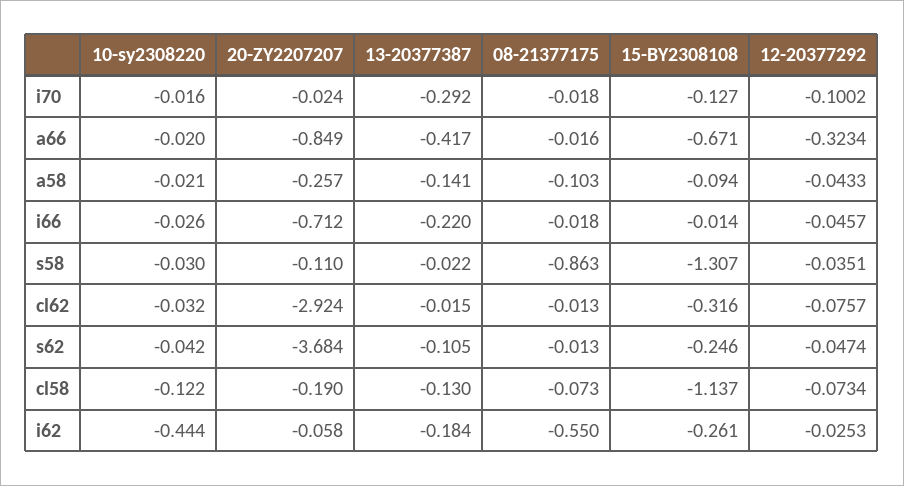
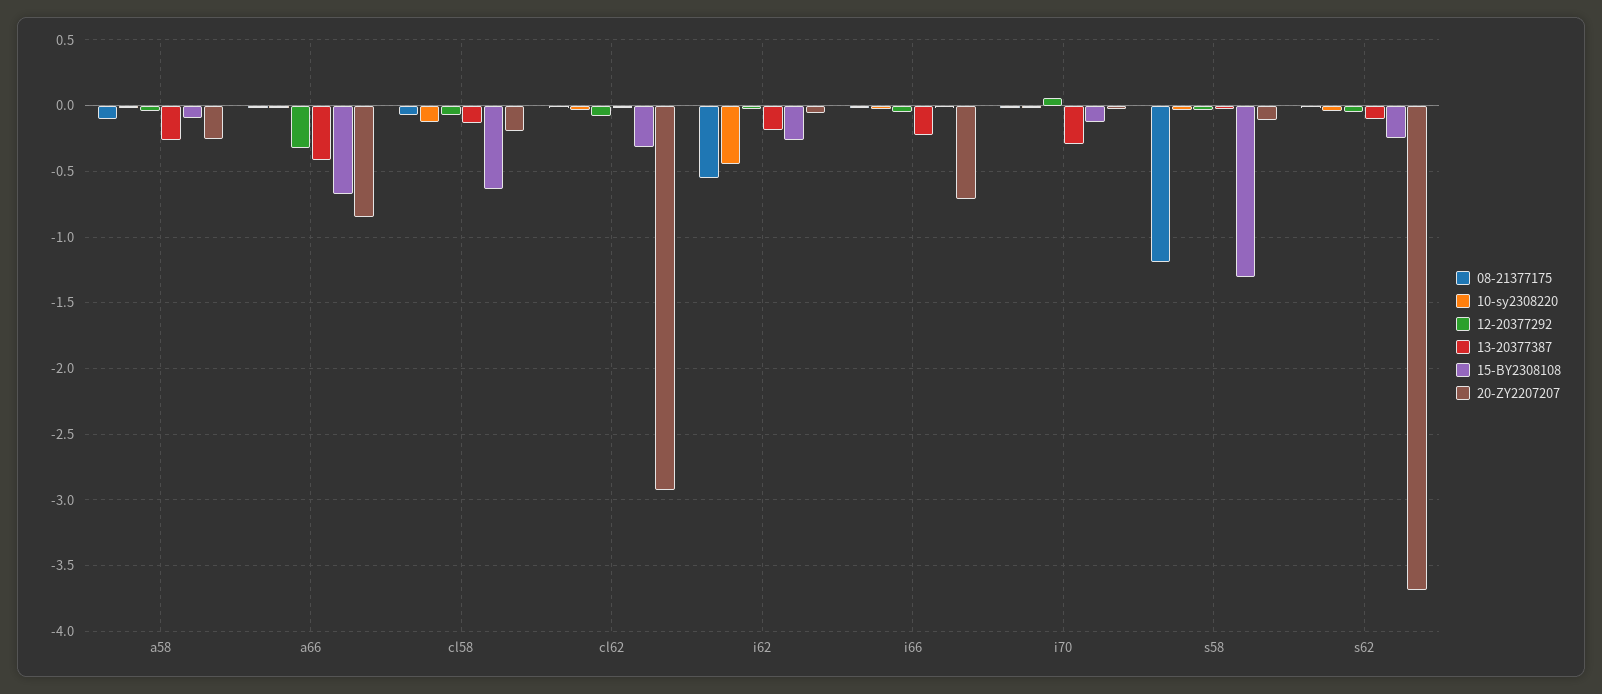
  {
    "10-sy2308220": {
      "i70": -0.016,
      "a66": -0.02,
      "a58": -0.021,
      "i66": -0.026,
      "s58": -0.03,
      "cl62": -0.032,
      "s62": -0.042,
      "cl58": -0.122,
      "i62": -0.444
    },
    "20-ZY2207207": {
      "i70": -0.024,
      "a66": -0.849,
      "a58": -0.257,
      "i66": -0.712,
      "s58": -0.11,
      "cl62": -2.924,
      "s62": -3.684,
      "cl58": -0.19,
      "i62": -0.058
    },
    "13-20377387": {
      "i70": -0.292,
      "a66": -0.417,
-     "a58": -0.141,
+     "a58": -0.25,
      "i66": -0.22,
      "s58": -0.022,
      "cl62": -0.015,
      "s62": -0.105,
      "cl58": -0.13,
      "i62": -0.184
    },
    "08-21377175": {
      "i70": -0.018,
      "a66": -0.016,
      "a58": -0.103,
      "i66": -0.018,
-     "s58": -0.863,
+     "s58": -1.2,
      "cl62": -0.013,
      "s62": -0.013,
      "cl58": -0.073,
      "i62": -0.55
    },
    "15-BY2308108": {
      "i70": -0.127,
      "a66": -0.671,
      "a58": -0.094,
      "i66": -0.014,
      "s58": -1.307,
      "cl62": -0.316,
      "s62": -0.246,
-     "cl58": -1.137,
+     "cl58": -0.65,
      "i62": -0.261
    },
    "12-20377292": {
-     "i70": -0.1002,
+     "i70": 0.05,
      "a66": -0.3234,
      "a58": -0.0433,
      "i66": -0.0457,
      "s58": -0.0351,
      "cl62": -0.0757,
      "s62": -0.0474,
      "cl58": -0.0734,
      "i62": -0.0253
    }
  }

